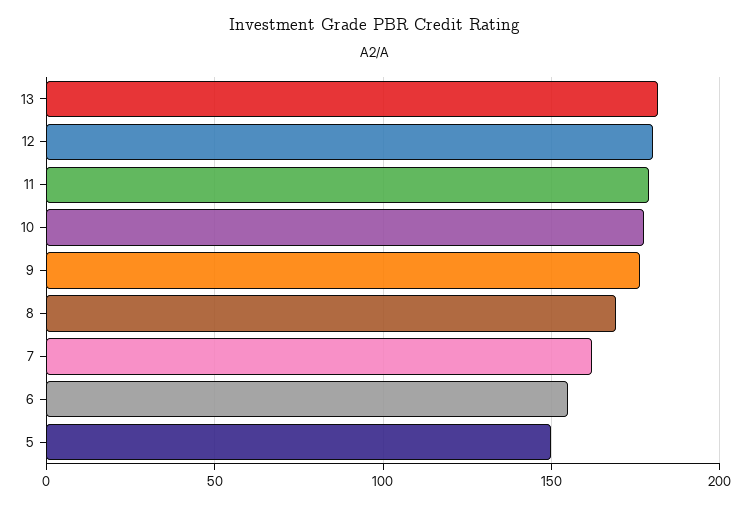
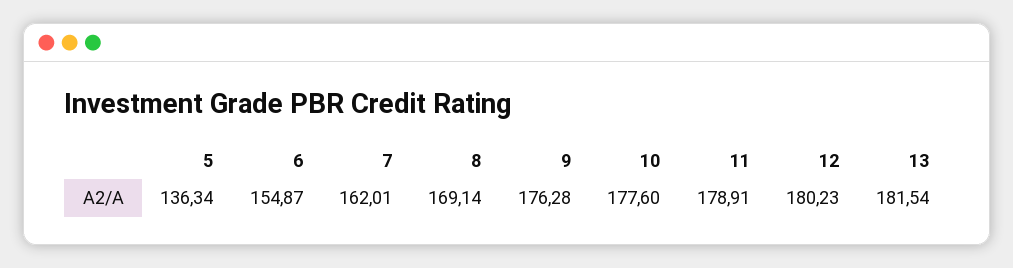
  {
    "13": 181.54,
    "12": 180.23,
    "11": 178.91,
    "10": 177.6,
    "9": 176.28,
    "8": 169.14,
    "7": 162.01,
    "6": 154.87,
-   "5": 150
+   "5": 136.34
  }

